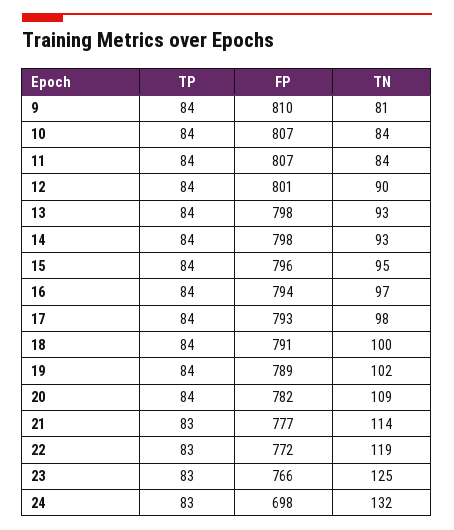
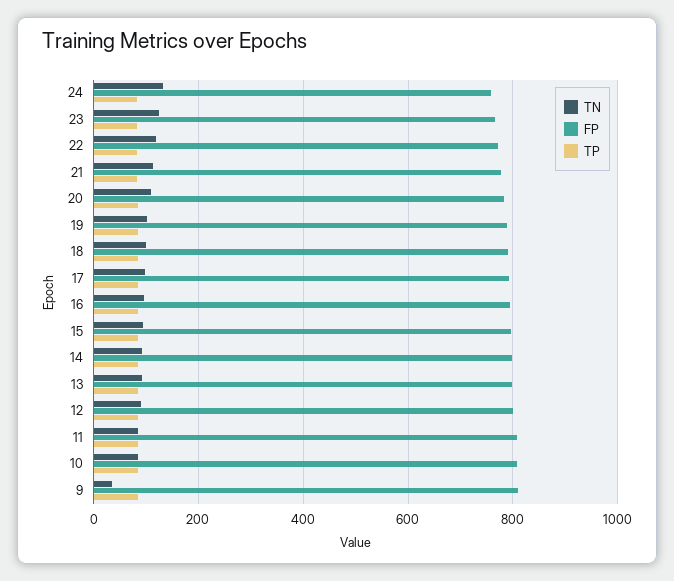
  {
    "TP": {
      "9": 84,
      "10": 84,
      "11": 84,
      "12": 84,
      "13": 84,
      "14": 84,
      "15": 84,
      "16": 84,
      "17": 84,
      "18": 84,
      "19": 84,
      "20": 84,
      "21": 83,
      "22": 83,
      "23": 83,
      "24": 83
    },
    "FP": {
      "9": 810,
      "10": 807,
      "11": 807,
      "12": 801,
      "13": 798,
      "14": 798,
      "15": 796,
      "16": 794,
      "17": 793,
      "18": 791,
      "19": 789,
      "20": 782,
      "21": 777,
      "22": 772,
      "23": 766,
-     "24": 698
+     "24": 760
    },
    "TN": {
-     "9": 81,
+     "9": 40,
      "10": 84,
      "11": 84,
      "12": 90,
      "13": 93,
      "14": 93,
      "15": 95,
      "16": 97,
      "17": 98,
      "18": 100,
      "19": 102,
      "20": 109,
      "21": 114,
      "22": 119,
      "23": 125,
      "24": 132
    }
  }

